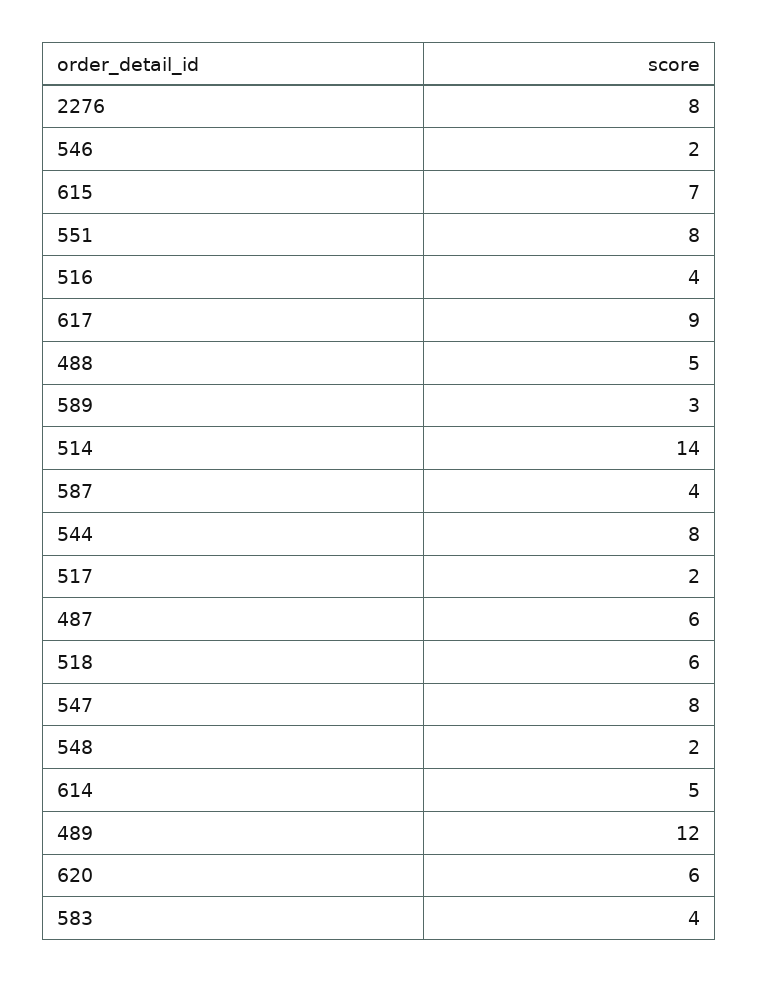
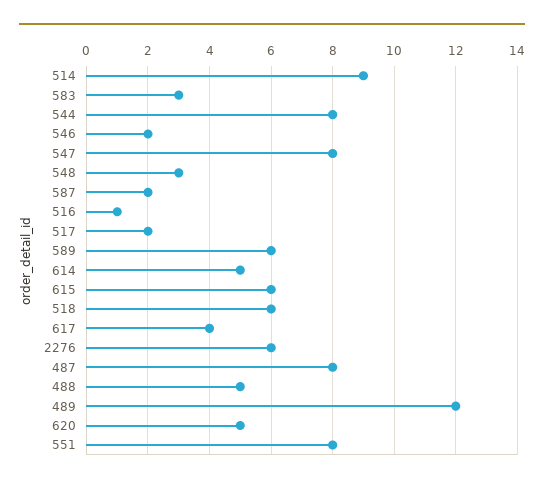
  {
-   "2276": 8,
+   "2276": 6,
    "546": 2,
-   "615": 7,
+   "615": 6,
    "551": 8,
-   "516": 4,
+   "516": 1,
-   "617": 9,
+   "617": 4,
    "488": 5,
-   "589": 3,
+   "589": 6,
-   "514": 14,
+   "514": 9,
-   "587": 4,
+   "587": 2,
    "544": 8,
    "517": 2,
-   "487": 6,
+   "487": 8,
    "518": 6,
    "547": 8,
-   "548": 2,
+   "548": 3,
    "614": 5,
    "489": 12,
-   "620": 6,
+   "620": 5,
-   "583": 4
+   "583": 3
  }

